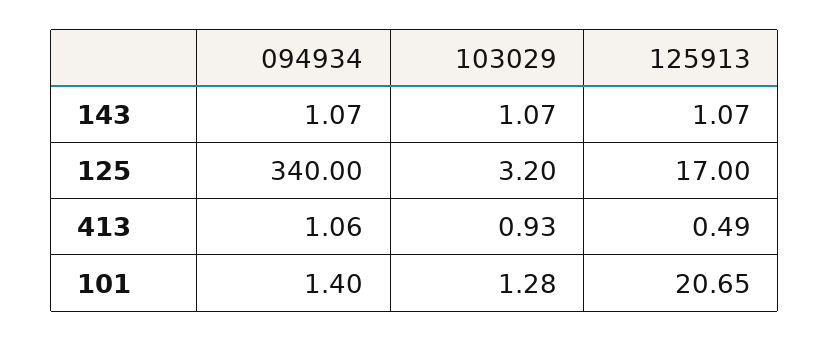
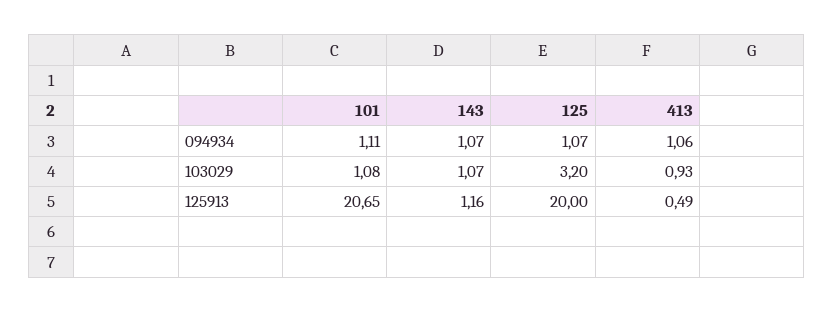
  {
    "094934": {
      "143": 1.07,
-     "125": 340,
+     "125": 1.07,
      "413": 1.06,
-     "101": 1.4
+     "101": 1.11
    },
    "103029": {
      "143": 1.07,
      "125": 3.2,
      "413": 0.93,
-     "101": 1.28
+     "101": 1.08
    },
    "125913": {
-     "143": 1.07,
+     "143": 1.16,
-     "125": 17,
+     "125": 20,
      "413": 0.49,
      "101": 20.65
    }
  }

